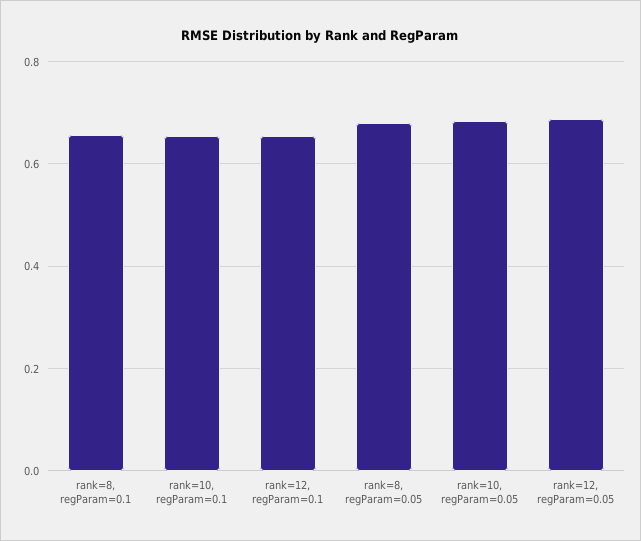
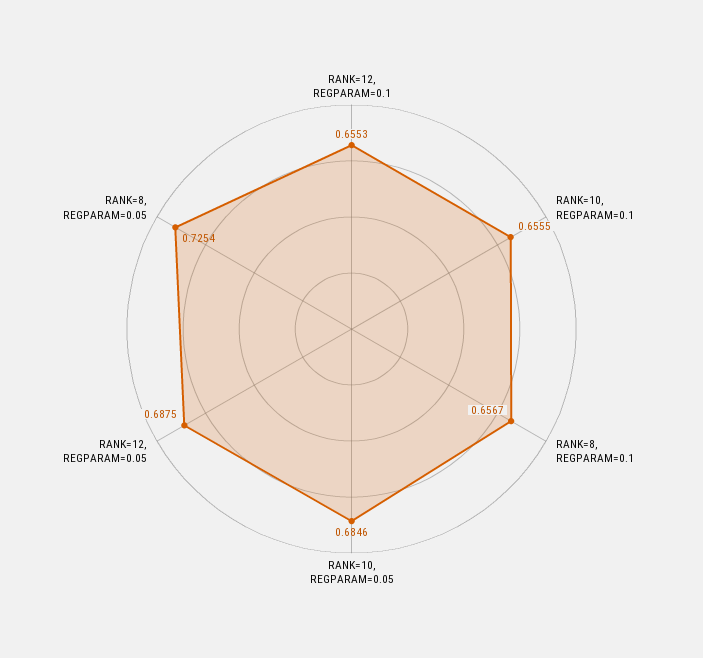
  {
    "rank=8, regParam=0.1": 0.6567,
    "rank=10, regParam=0.1": 0.6555,
    "rank=12, regParam=0.1": 0.6553,
-   "rank=8, regParam=0.05": 0.68,
+   "rank=8, regParam=0.05": 0.7254,
    "rank=10, regParam=0.05": 0.6846,
    "rank=12, regParam=0.05": 0.6875
  }

